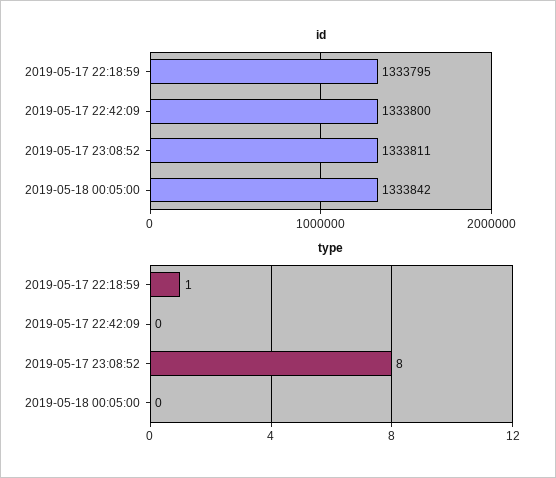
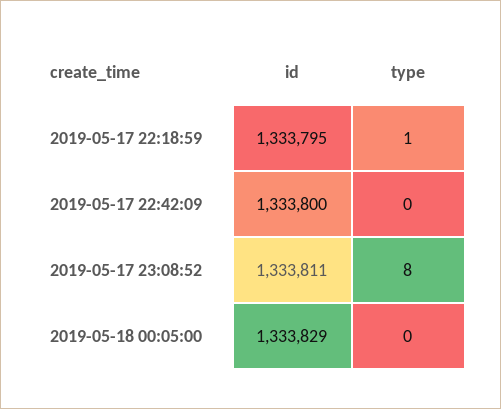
  {
    "id": {
      "2019-05-17 22:18:59": 1333795,
      "2019-05-17 22:42:09": 1333800,
      "2019-05-17 23:08:52": 1333811,
-     "2019-05-18 00:05:00": 1333842
+     "2019-05-18 00:05:00": 1333829
    },
    "type": {
      "2019-05-17 22:18:59": 1,
      "2019-05-17 22:42:09": 0,
      "2019-05-17 23:08:52": 8,
      "2019-05-18 00:05:00": 0
    }
  }

